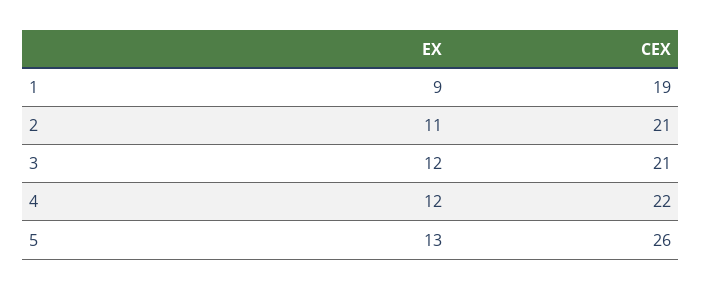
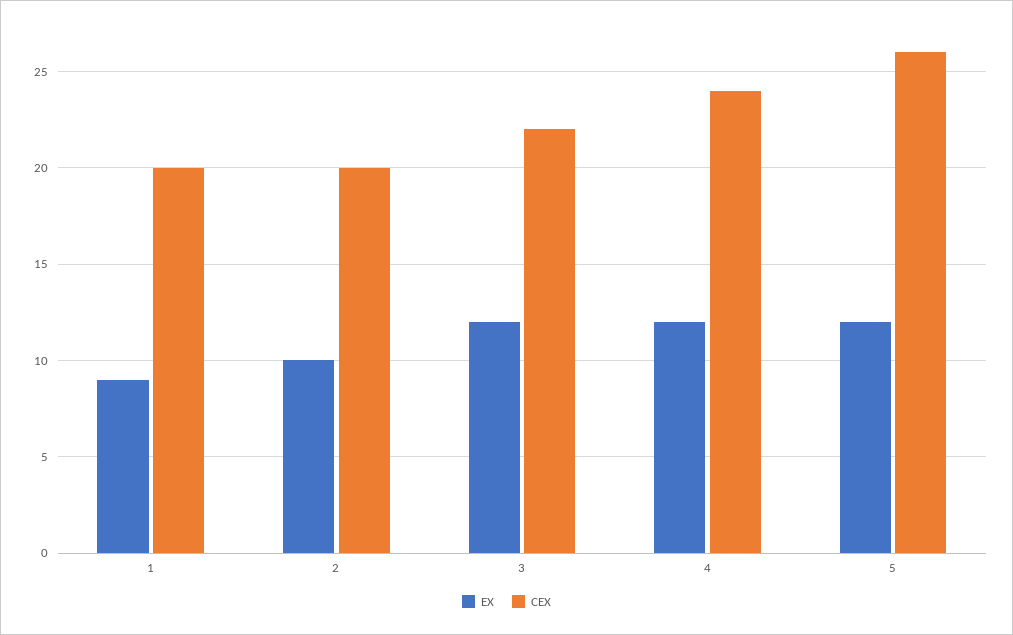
  {
    "EX": {
      "1": 9,
-     "2": 11,
+     "2": 10,
      "3": 12,
      "4": 12,
-     "5": 13
+     "5": 12
    },
    "CEX": {
-     "1": 19,
+     "1": 20,
-     "2": 21,
+     "2": 20,
-     "3": 21,
+     "3": 22,
-     "4": 22,
+     "4": 24,
      "5": 26
    }
  }

